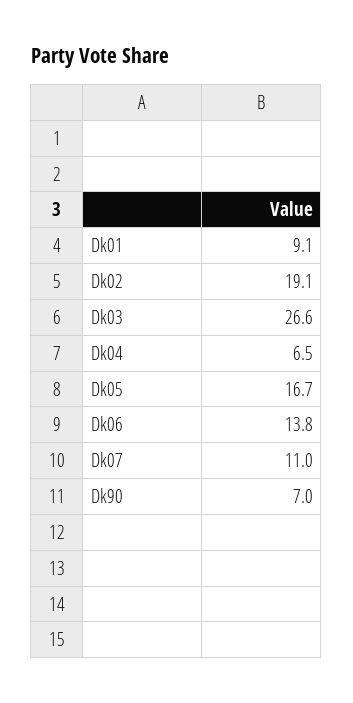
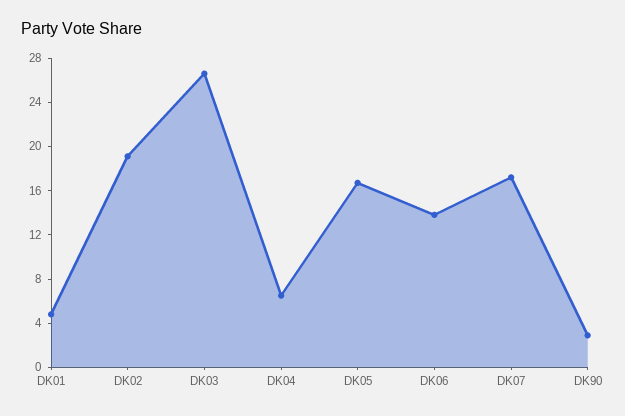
  {
-   "Dk01": 9.1,
+   "Dk01": 5,
    "Dk02": 19.1,
    "Dk03": 26.6,
    "Dk04": 6.5,
    "Dk05": 16.7,
    "Dk06": 13.8,
-   "Dk07": 11,
+   "Dk07": 17,
-   "Dk90": 7
+   "Dk90": 3
  }

